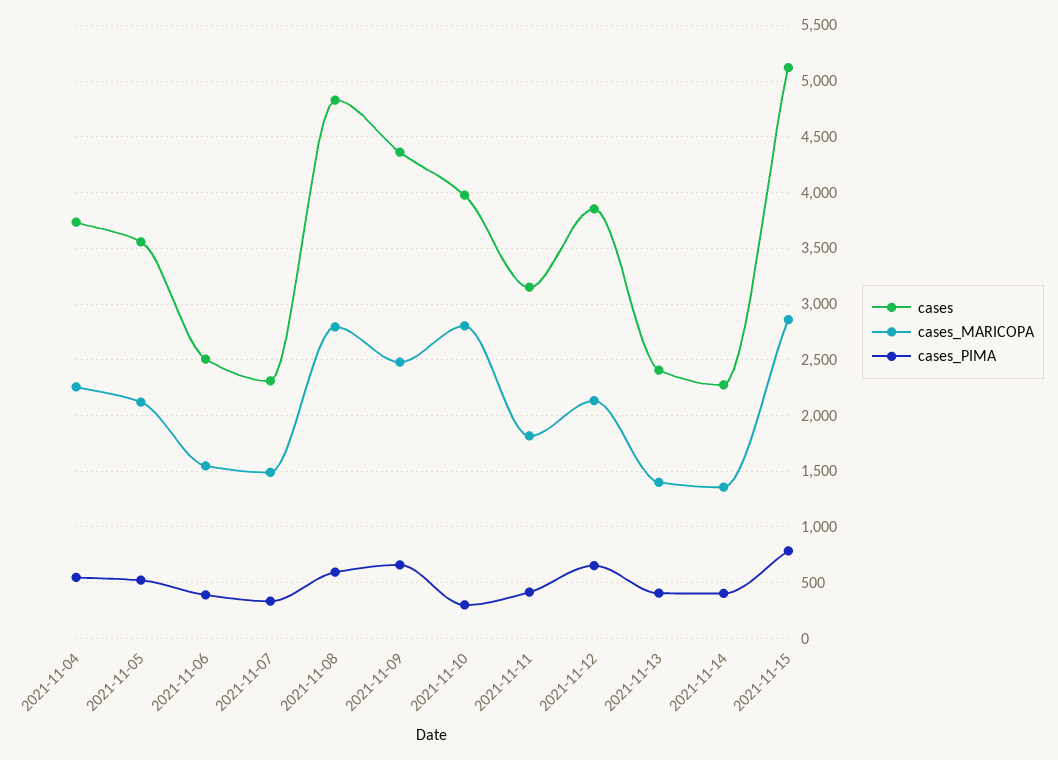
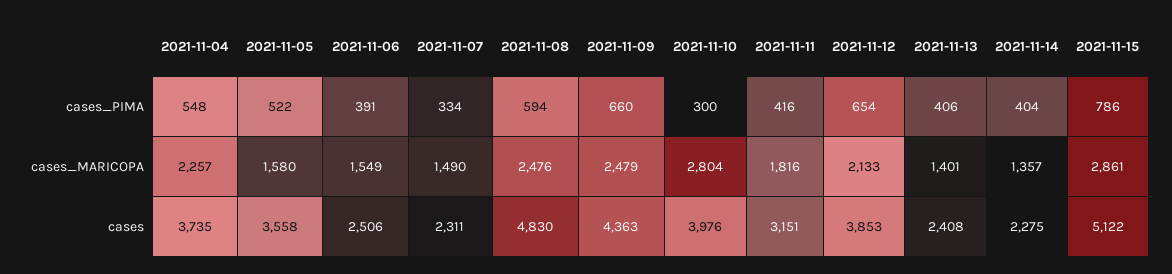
  {
    "cases": {
      "2021-11-04": 3735,
      "2021-11-05": 3558,
      "2021-11-06": 2506,
      "2021-11-07": 2311,
      "2021-11-08": 4830,
      "2021-11-09": 4363,
      "2021-11-10": 3976,
      "2021-11-11": 3151,
      "2021-11-12": 3853,
      "2021-11-13": 2408,
      "2021-11-14": 2275,
      "2021-11-15": 5122
    },
    "cases_MARICOPA": {
      "2021-11-04": 2257,
-     "2021-11-05": 2100,
+     "2021-11-05": 1580,
      "2021-11-06": 1549,
      "2021-11-07": 1490,
-     "2021-11-08": 2800,
+     "2021-11-08": 2476,
      "2021-11-09": 2479,
      "2021-11-10": 2804,
      "2021-11-11": 1816,
      "2021-11-12": 2133,
      "2021-11-13": 1401,
      "2021-11-14": 1357,
      "2021-11-15": 2861
    },
    "cases_PIMA": {
      "2021-11-04": 548,
      "2021-11-05": 522,
      "2021-11-06": 391,
      "2021-11-07": 334,
      "2021-11-08": 594,
      "2021-11-09": 660,
      "2021-11-10": 300,
      "2021-11-11": 416,
      "2021-11-12": 654,
      "2021-11-13": 406,
      "2021-11-14": 404,
      "2021-11-15": 786
    }
  }

